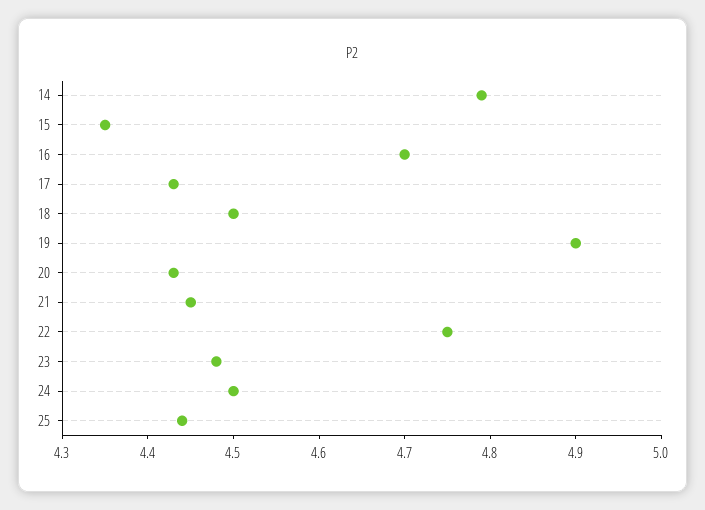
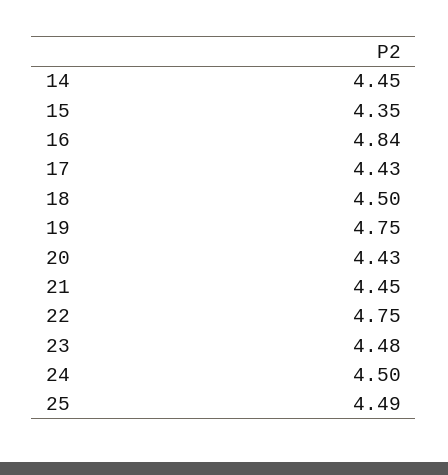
  {
-   "14": 4.79,
+   "14": 4.45,
    "15": 4.35,
-   "16": 4.7,
+   "16": 4.84,
    "17": 4.43,
    "18": 4.5,
-   "19": 4.9,
+   "19": 4.75,
    "20": 4.43,
    "21": 4.45,
    "22": 4.75,
    "23": 4.48,
    "24": 4.5,
-   "25": 4.44
+   "25": 4.49
  }

